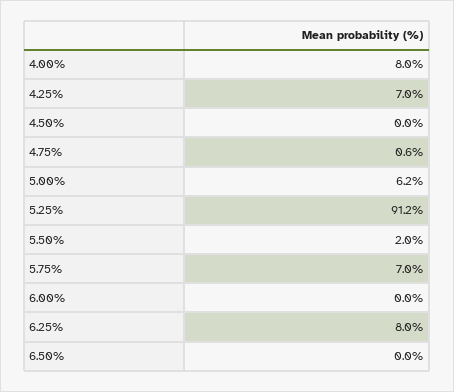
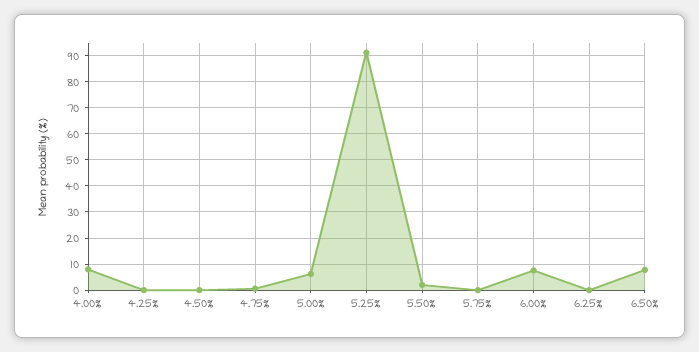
  {
    "4.00%": 8,
-   "4.25%": 7,
+   "4.25%": 0,
    "4.50%": 0,
    "4.75%": 0.6,
    "5.00%": 6.2,
    "5.25%": 91.2,
    "5.50%": 2,
-   "5.75%": 7,
+   "5.75%": 0,
-   "6.00%": 0,
+   "6.00%": 7.5,
-   "6.25%": 8,
+   "6.25%": 0,
-   "6.50%": 0
+   "6.50%": 7.5
  }

